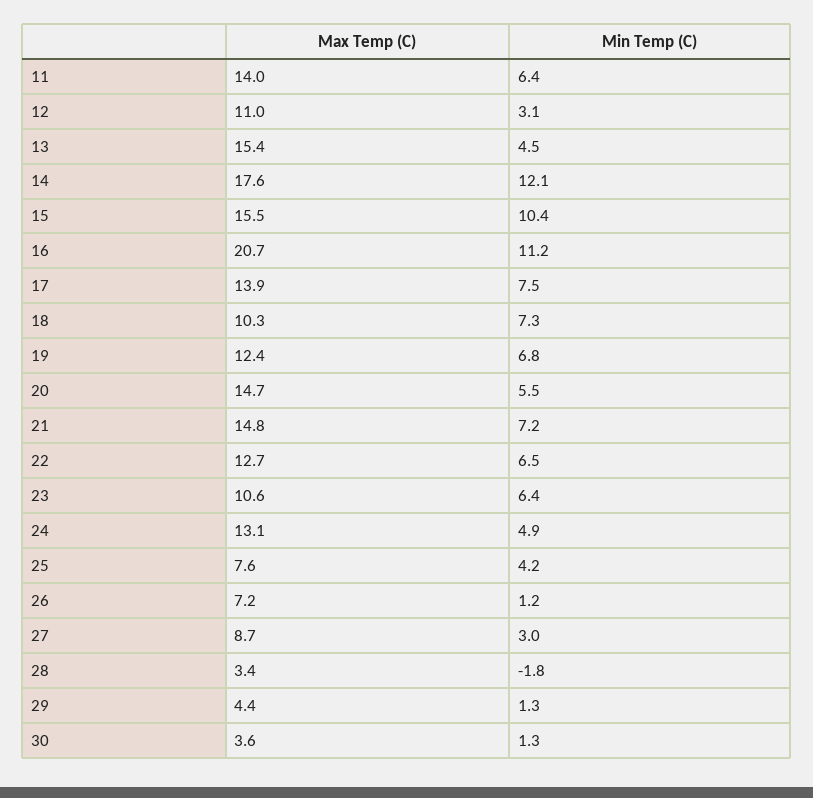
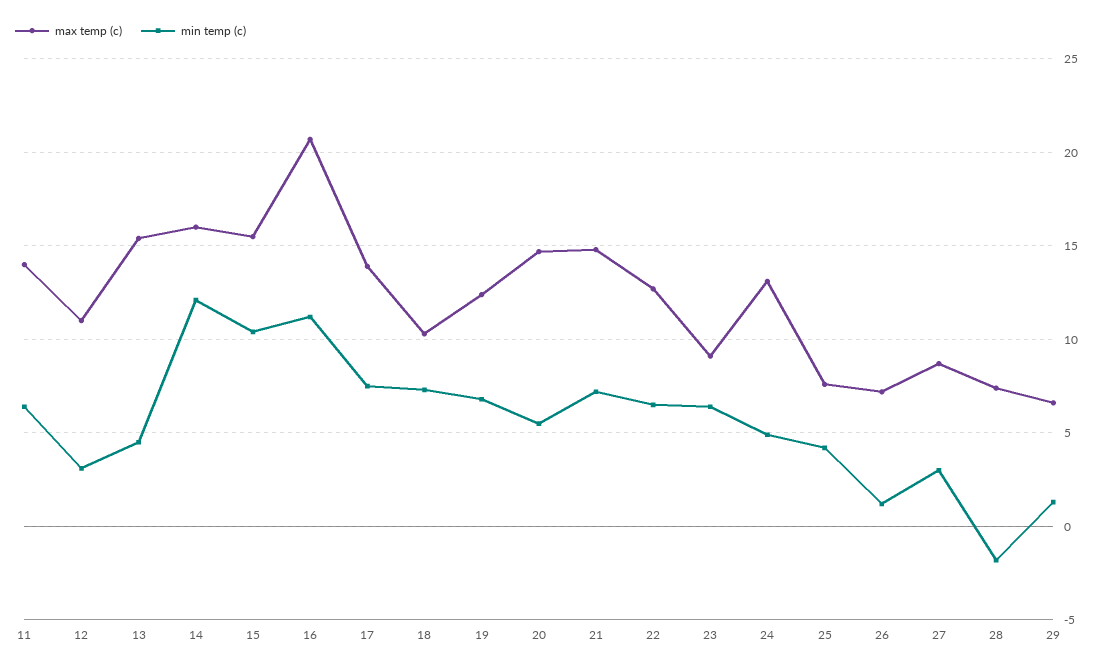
  {
    "Max Temp (C)": {
      "11": 14,
      "12": 11,
      "13": 15.4,
-     "14": 17.6,
+     "14": 16,
      "15": 15.5,
      "16": 20.7,
      "17": 13.9,
      "18": 10.3,
      "19": 12.4,
      "20": 14.7,
      "21": 14.8,
      "22": 12.7,
-     "23": 10.6,
+     "23": 9,
      "24": 13.1,
      "25": 7.6,
      "26": 7.2,
      "27": 8.7,
-     "28": 3.4,
+     "28": 7.5,
-     "29": 4.4,
+     "29": 6.5
-     "30": 3.6
    },
    "Min Temp (C)": {
      "11": 6.4,
      "12": 3.1,
      "13": 4.5,
      "14": 12.1,
      "15": 10.4,
      "16": 11.2,
      "17": 7.5,
      "18": 7.3,
      "19": 6.8,
      "20": 5.5,
      "21": 7.2,
      "22": 6.5,
      "23": 6.4,
      "24": 4.9,
      "25": 4.2,
      "26": 1.2,
      "27": 3,
      "28": -1.8,
-     "29": 1.3,
+     "29": 1.3
-     "30": 1.3
    }
  }

